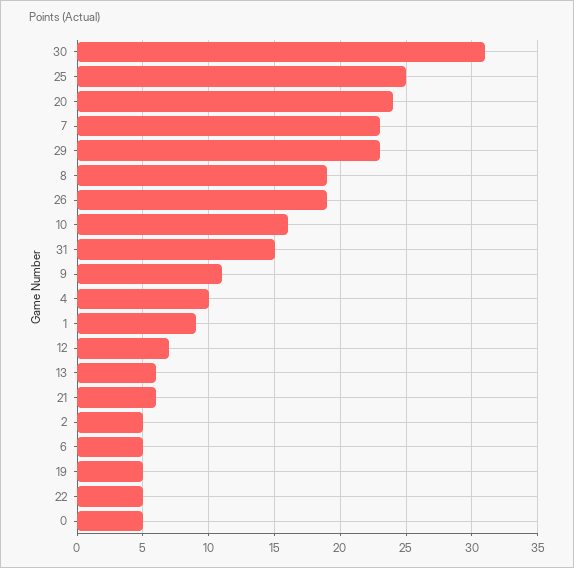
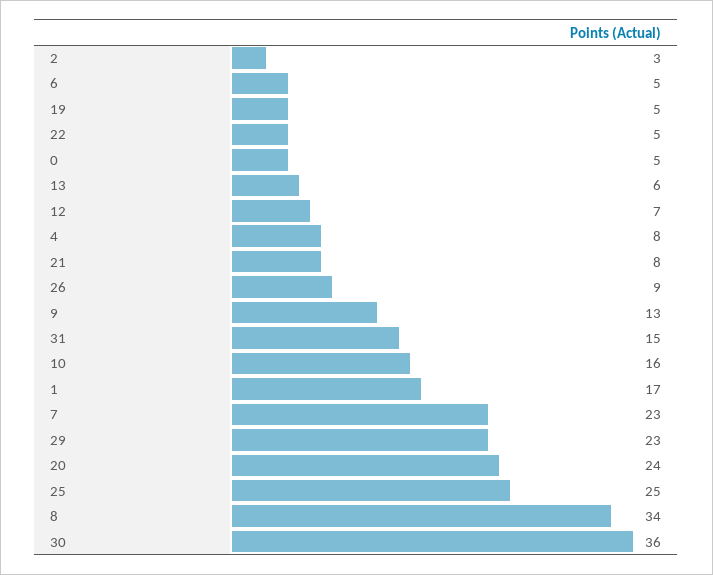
  {
-   "30": 31,
+   "30": 36,
    "25": 25,
    "20": 24,
    "7": 23,
    "29": 23,
-   "8": 19,
+   "8": 34,
-   "26": 19,
+   "26": 9,
    "10": 16,
    "31": 15,
-   "9": 11,
+   "9": 13,
-   "4": 10,
+   "4": 8,
-   "1": 9,
+   "1": 17,
    "12": 7,
    "13": 6,
-   "21": 6,
+   "21": 8,
-   "2": 5,
+   "2": 3,
    "6": 5,
    "19": 5,
    "22": 5,
    "0": 5
  }

